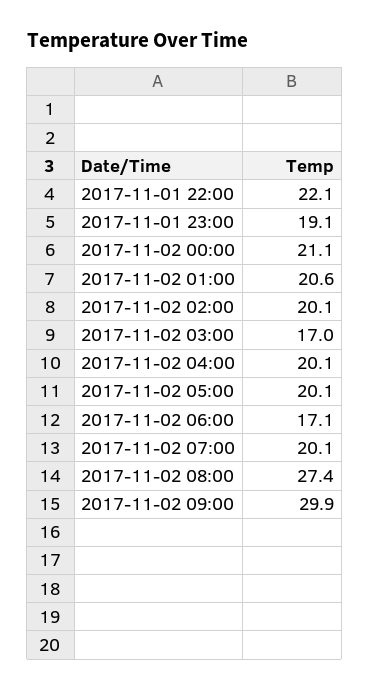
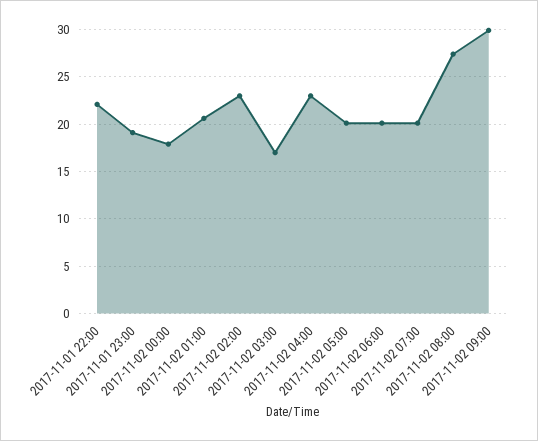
  {
    "2017-11-01 22:00": 22.1,
    "2017-11-01 23:00": 19.1,
-   "2017-11-02 00:00": 21.1,
+   "2017-11-02 00:00": 18,
    "2017-11-02 01:00": 20.6,
-   "2017-11-02 02:00": 20.1,
+   "2017-11-02 02:00": 23,
    "2017-11-02 03:00": 17,
-   "2017-11-02 04:00": 20.1,
+   "2017-11-02 04:00": 23,
    "2017-11-02 05:00": 20.1,
-   "2017-11-02 06:00": 17.1,
+   "2017-11-02 06:00": 20,
    "2017-11-02 07:00": 20.1,
    "2017-11-02 08:00": 27.4,
    "2017-11-02 09:00": 29.9
  }

